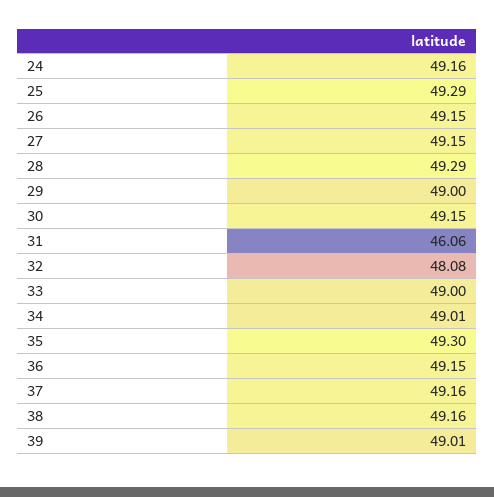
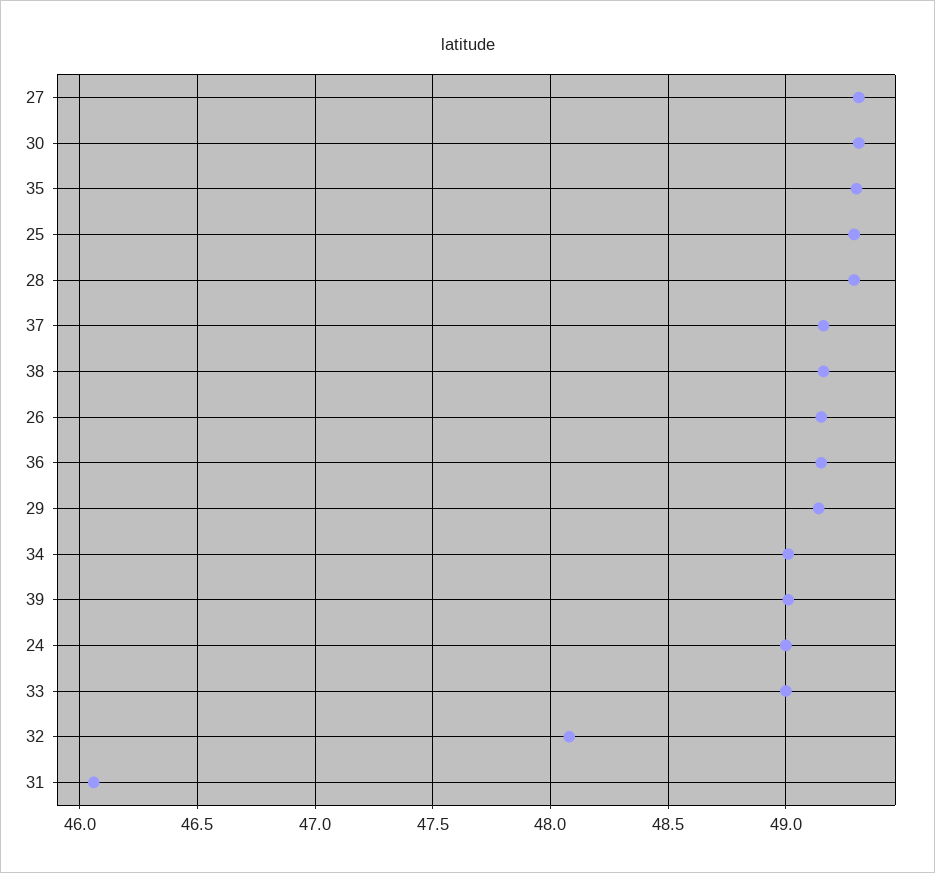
  {
-   "24": 49.16,
+   "24": 49,
    "25": 49.29,
    "26": 49.15,
-   "27": 49.15,
+   "27": 49.3,
    "28": 49.29,
-   "29": 49,
+   "29": 49.15,
-   "30": 49.15,
+   "30": 49.3,
    "31": 46.06,
    "32": 48.08,
    "33": 49,
    "34": 49.01,
    "35": 49.3,
    "36": 49.15,
    "37": 49.16,
    "38": 49.16,
    "39": 49.01
  }

